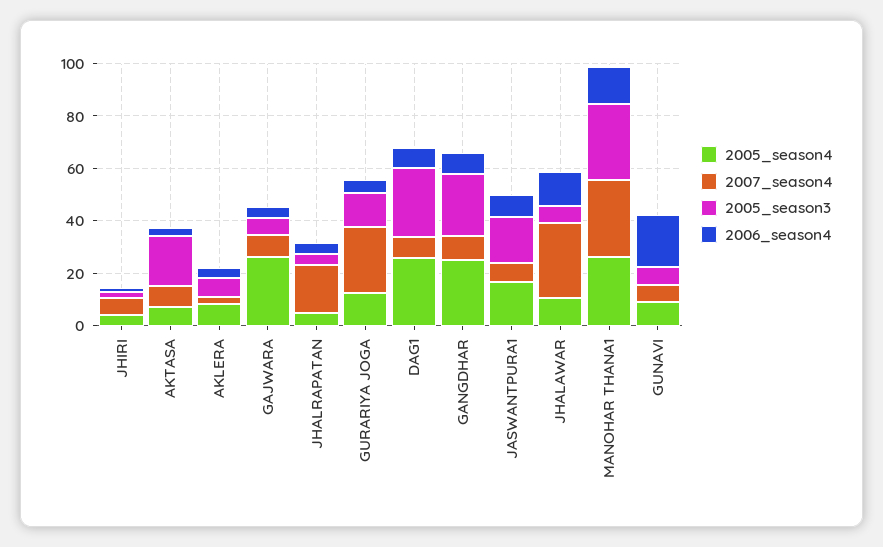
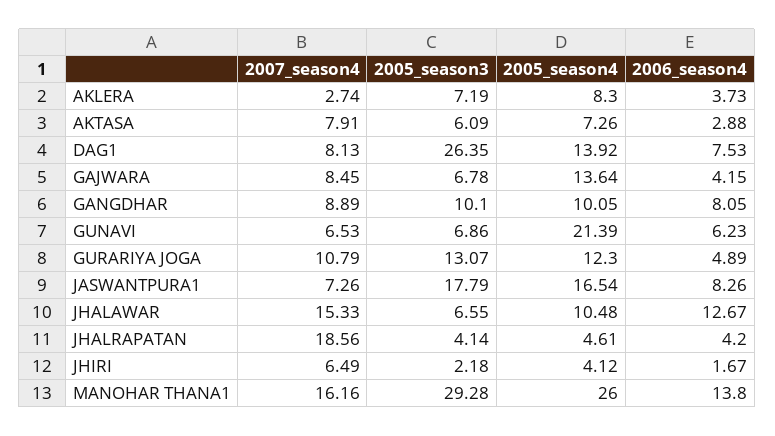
  {
    "2005_season4": {
      "JHIRI": 4.12,
      "AKTASA": 7.26,
      "AKLERA": 8.3,
-     "GAJWARA": 25,
+     "GAJWARA": 13.64,
      "JHALRAPATAN": 4.61,
      "GURARIYA JOGA": 12.3,
-     "DAG1": 25,
+     "DAG1": 13.92,
-     "GANGDHAR": 25,
+     "GANGDHAR": 10.05,
      "JASWANTPURA1": 16.54,
      "JHALAWAR": 10.48,
      "MANOHAR THANA1": 26,
-     "GUNAVI": 10
+     "GUNAVI": 21.39
    },
    "2007_season4": {
      "JHIRI": 6.49,
      "AKTASA": 7.91,
      "AKLERA": 2.74,
      "GAJWARA": 8.45,
      "JHALRAPATAN": 18.56,
-     "GURARIYA JOGA": 25,
+     "GURARIYA JOGA": 10.79,
      "DAG1": 8.13,
      "GANGDHAR": 8.89,
      "JASWANTPURA1": 7.26,
-     "JHALAWAR": 30,
+     "JHALAWAR": 15.33,
-     "MANOHAR THANA1": 30,
+     "MANOHAR THANA1": 16.16,
      "GUNAVI": 6.53
    },
    "2005_season3": {
      "JHIRI": 2.18,
-     "AKTASA": 20,
+     "AKTASA": 6.09,
      "AKLERA": 7.19,
      "GAJWARA": 6.78,
      "JHALRAPATAN": 4.14,
      "GURARIYA JOGA": 13.07,
      "DAG1": 26.35,
-     "GANGDHAR": 25,
+     "GANGDHAR": 10.1,
      "JASWANTPURA1": 17.79,
      "JHALAWAR": 6.55,
      "MANOHAR THANA1": 29.28,
      "GUNAVI": 6.86
    },
    "2006_season4": {
      "JHIRI": 1.67,
      "AKTASA": 2.88,
      "AKLERA": 3.73,
      "GAJWARA": 4.15,
      "JHALRAPATAN": 4.2,
      "GURARIYA JOGA": 4.89,
      "DAG1": 7.53,
      "GANGDHAR": 8.05,
      "JASWANTPURA1": 8.26,
      "JHALAWAR": 12.67,
      "MANOHAR THANA1": 13.8,
-     "GUNAVI": 20
+     "GUNAVI": 6.23
    }
  }

